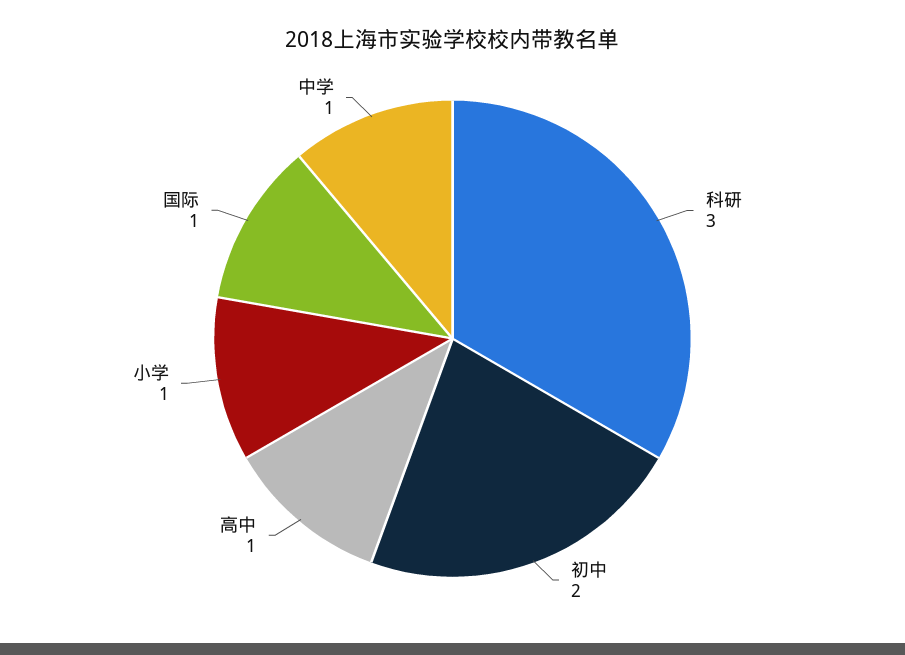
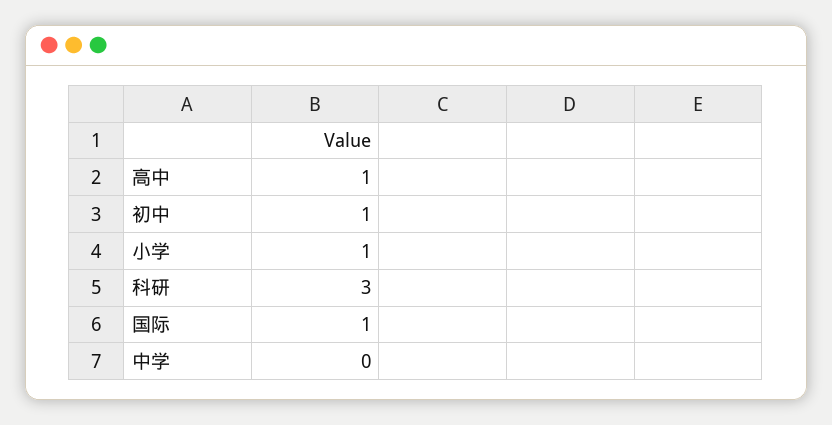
  {
    "科研": 3,
-   "初中": 2,
+   "初中": 1,
    "高中": 1,
    "小学": 1,
    "国际": 1,
-   "中学": 1
+   "中学": 0
  }

